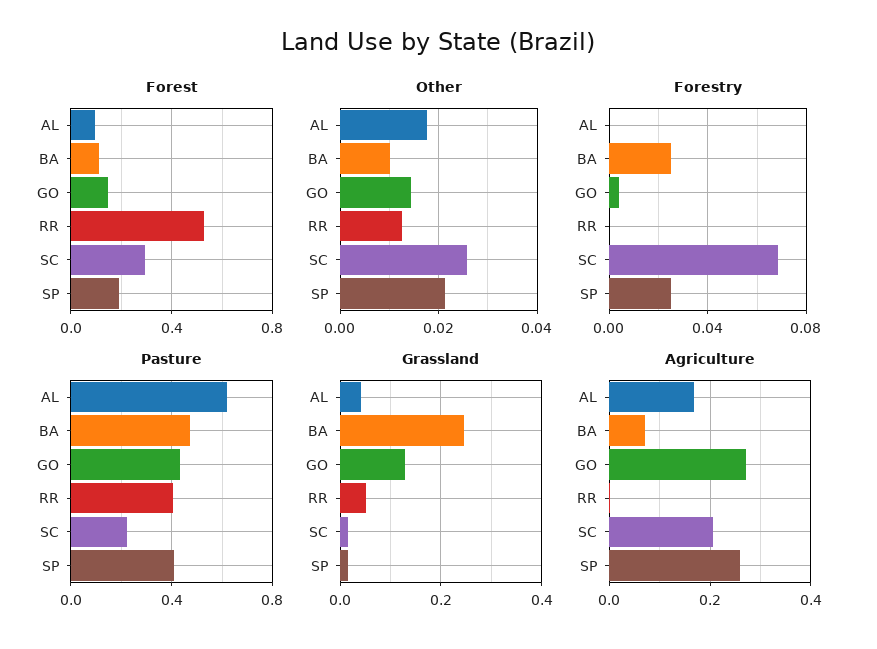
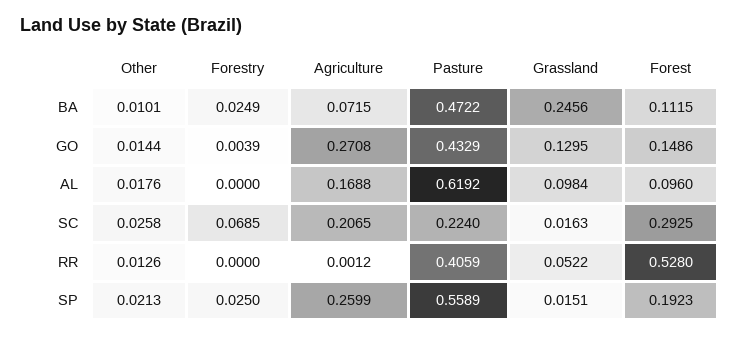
  {
    "Forest": {
      "AL": 0.096,
      "BA": 0.1115,
      "GO": 0.1486,
      "RR": 0.528,
      "SC": 0.2925,
      "SP": 0.1923
    },
    "Other": {
      "AL": 0.0176,
      "BA": 0.0101,
      "GO": 0.0144,
      "RR": 0.0126,
      "SC": 0.0258,
      "SP": 0.0213
    },
    "Forestry": {
      "AL": 0,
      "BA": 0.0249,
      "GO": 0.0039,
      "RR": 0,
      "SC": 0.0685,
      "SP": 0.025
    },
    "Pasture": {
      "AL": 0.6192,
      "BA": 0.4722,
      "GO": 0.4329,
      "RR": 0.4059,
      "SC": 0.224,
-     "SP": 0.4
+     "SP": 0.5589
    },
    "Grassland": {
-     "AL": 0.04,
+     "AL": 0.0984,
      "BA": 0.2456,
      "GO": 0.1295,
      "RR": 0.0522,
      "SC": 0.0163,
      "SP": 0.0151
    },
    "Agriculture": {
      "AL": 0.1688,
      "BA": 0.0715,
      "GO": 0.2708,
      "RR": 0.0012,
      "SC": 0.2065,
      "SP": 0.2599
    }
  }

